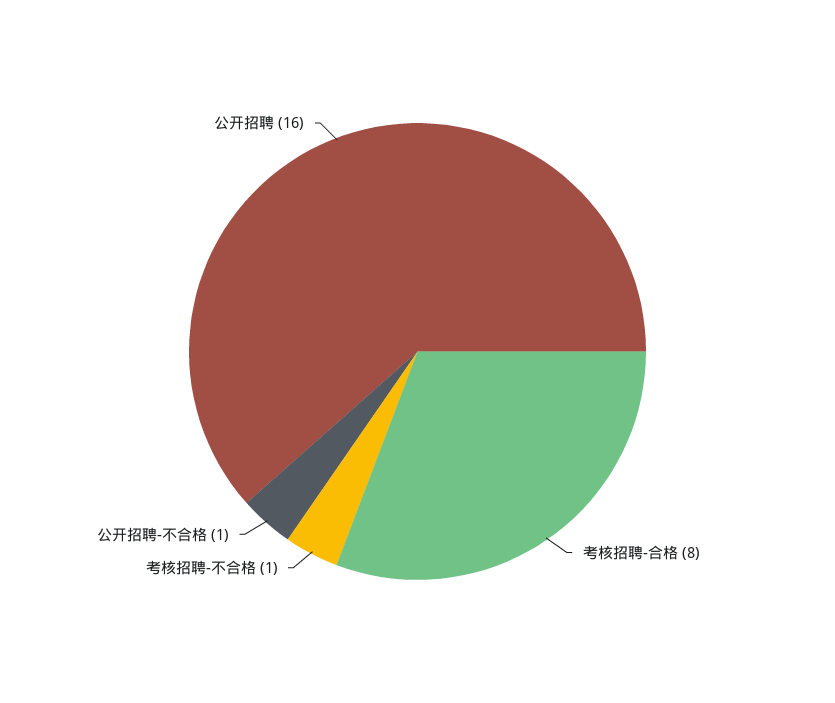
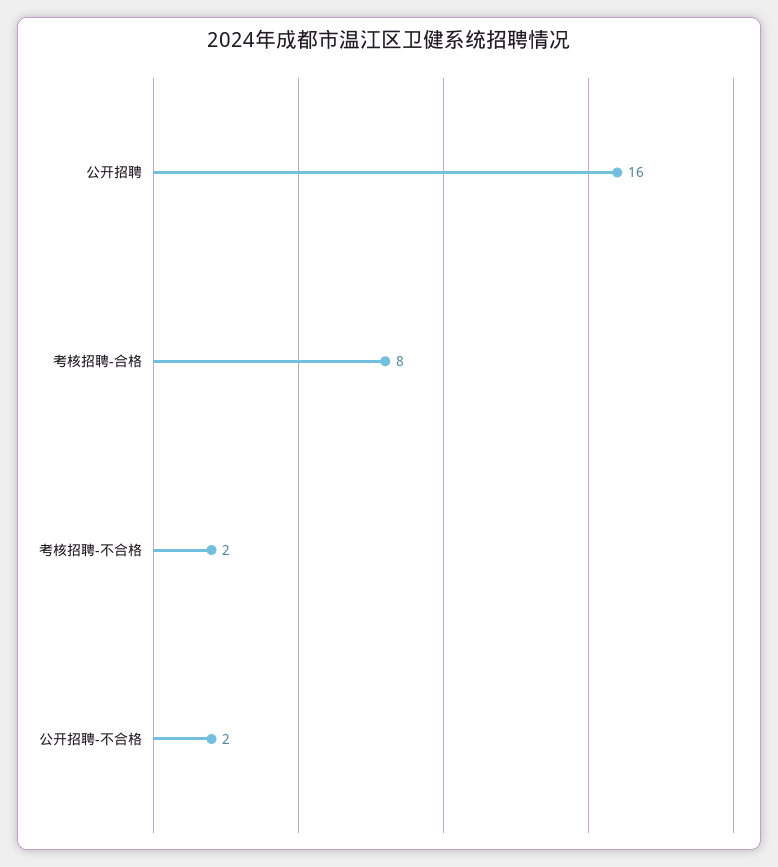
  {
    "考核招聘-合格": 8,
-   "考核招聘-不合格": 1,
+   "考核招聘-不合格": 2,
-   "公开招聘-不合格": 1,
+   "公开招聘-不合格": 2,
    "公开招聘": 16
  }

